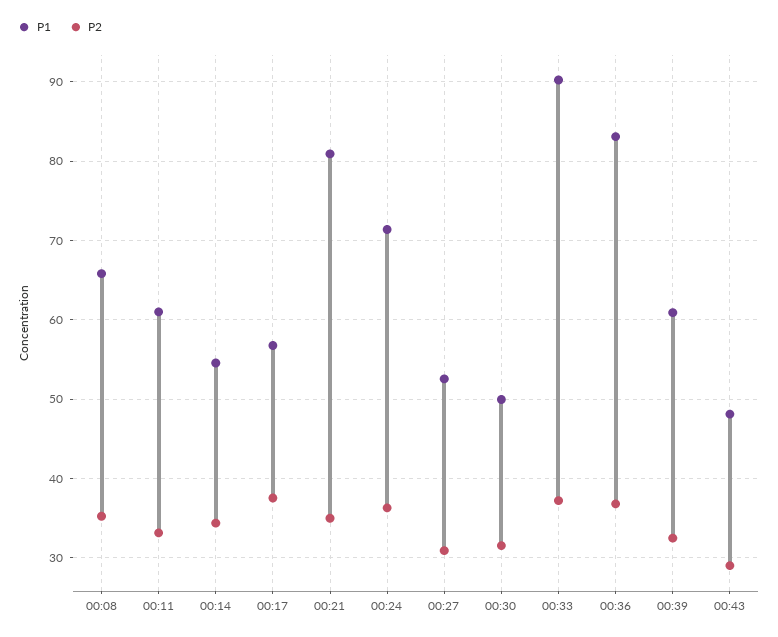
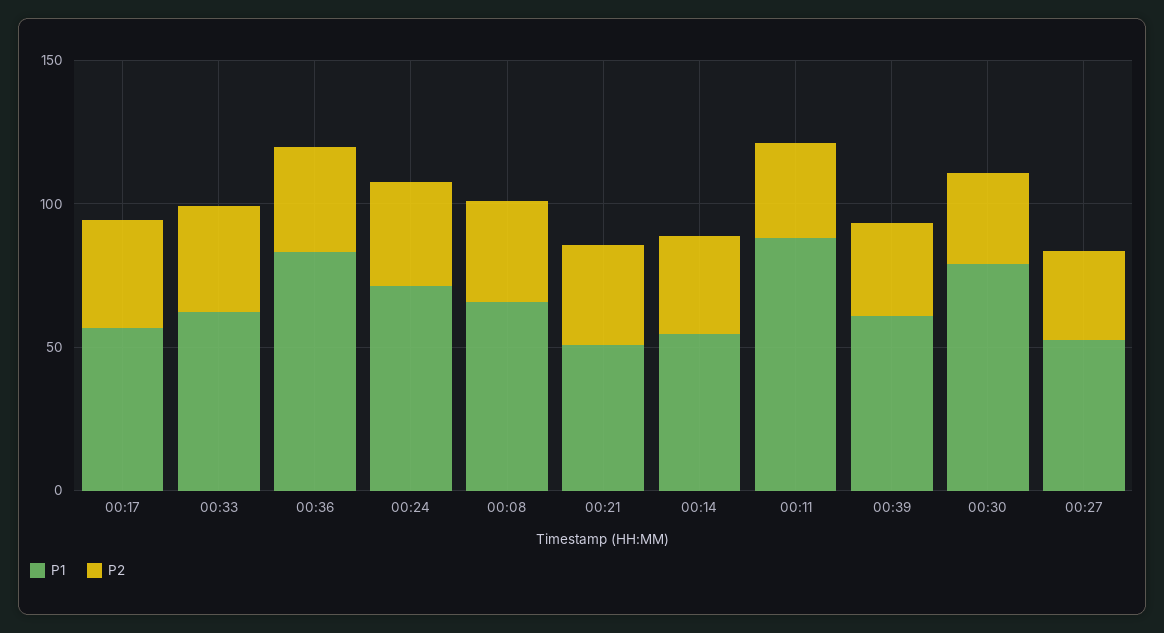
  {
    "P1": {
      "00:08": 66,
-     "00:11": 61,
+     "00:11": 90,
      "00:14": 55,
      "00:17": 57,
-     "00:21": 81,
+     "00:21": 50,
      "00:24": 71,
      "00:27": 53,
-     "00:30": 50,
+     "00:30": 80,
-     "00:33": 90,
+     "00:33": 60,
      "00:36": 83,
-     "00:39": 61,
+     "00:39": 61
-     "00:43": 48
    },
    "P2": {
      "00:08": 35,
      "00:11": 33,
      "00:14": 34,
      "00:17": 38,
      "00:21": 35,
      "00:24": 36,
      "00:27": 31,
      "00:30": 32,
      "00:33": 37,
      "00:36": 37,
-     "00:39": 32,
+     "00:39": 32
-     "00:43": 29
    }
  }

